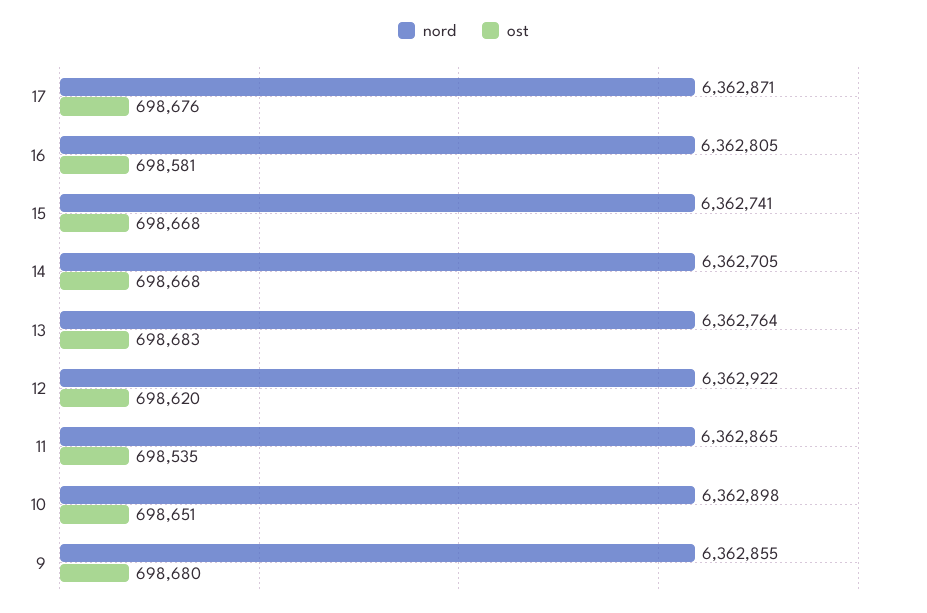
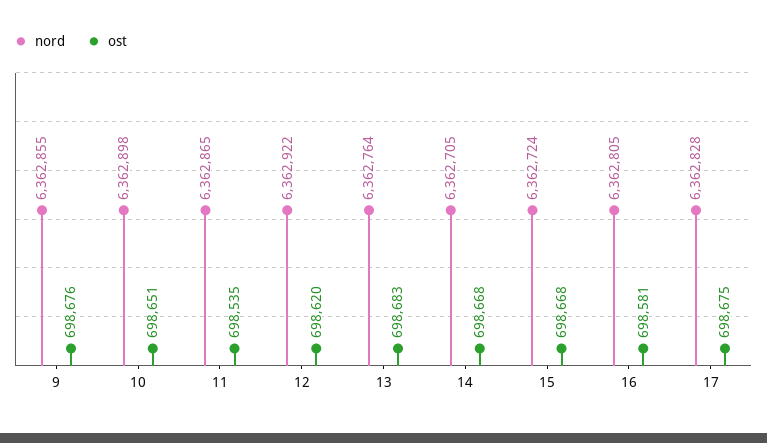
  {
    "nord": {
-     "17": 6362871,
+     "17": 6362828,
      "16": 6362805,
-     "15": 6362741,
+     "15": 6362724,
      "14": 6362705,
      "13": 6362764,
      "12": 6362922,
      "11": 6362865,
      "10": 6362898,
      "9": 6362855
    },
    "ost": {
-     "17": 698676,
+     "17": 698675,
      "16": 698581,
      "15": 698668,
      "14": 698668,
      "13": 698683,
      "12": 698620,
      "11": 698535,
      "10": 698651,
-     "9": 698680
+     "9": 698676
    }
  }

